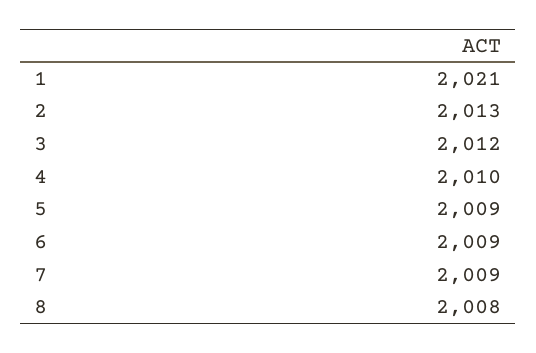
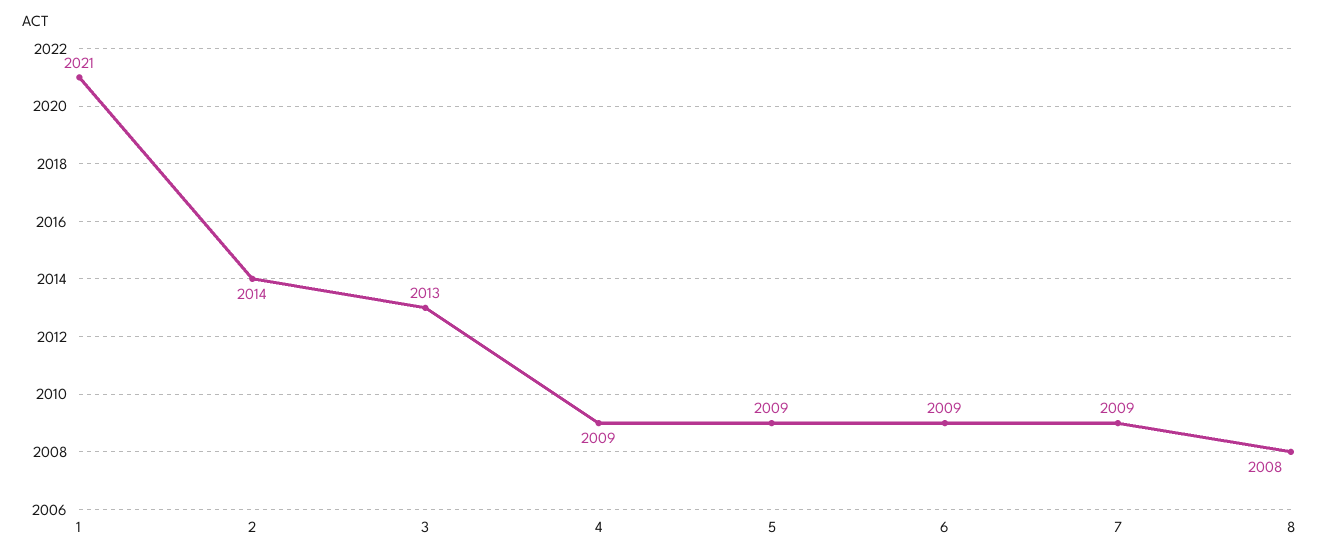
  {
    "1": 2021,
-   "2": 2013,
+   "2": 2014,
-   "3": 2012,
+   "3": 2013,
-   "4": 2010,
+   "4": 2009,
    "5": 2009,
    "6": 2009,
    "7": 2009,
    "8": 2008
  }

